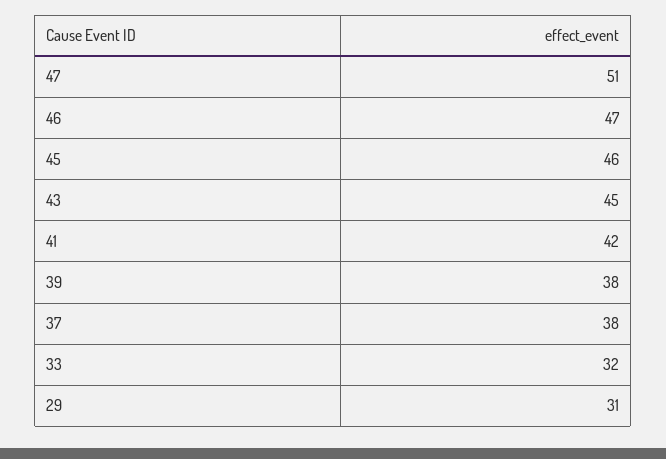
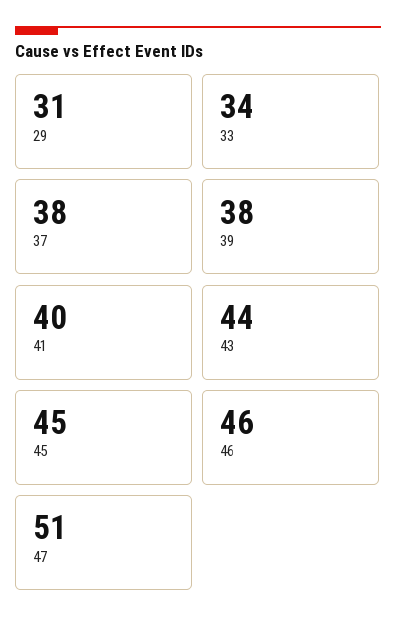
  {
    "47": 51,
-   "46": 47,
+   "46": 46,
-   "45": 46,
+   "45": 45,
-   "43": 45,
+   "43": 44,
-   "41": 42,
+   "41": 40,
    "39": 38,
    "37": 38,
-   "33": 32,
+   "33": 34,
    "29": 31
  }

